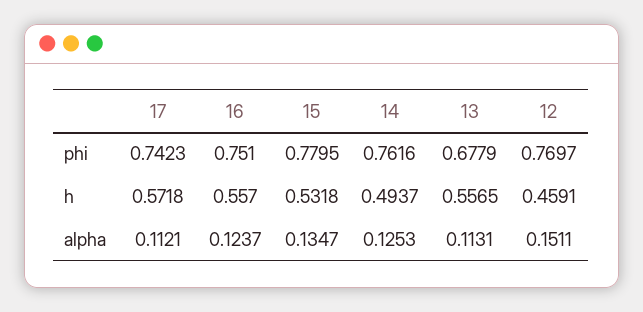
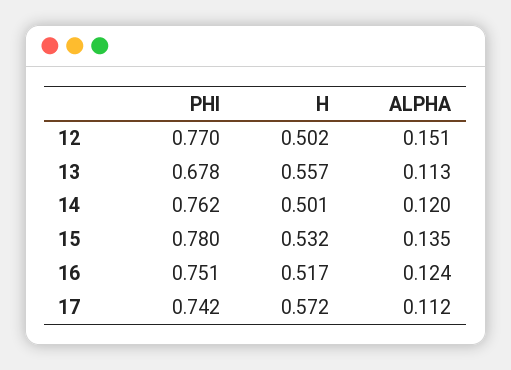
  {
    "17": {
      "phi": 0.7423,
      "h": 0.5718,
      "alpha": 0.1121
    },
    "16": {
      "phi": 0.751,
-     "h": 0.557,
+     "h": 0.517,
      "alpha": 0.1237
    },
    "15": {
      "phi": 0.7795,
      "h": 0.5318,
      "alpha": 0.1347
    },
    "14": {
      "phi": 0.7616,
-     "h": 0.4937,
+     "h": 0.501,
-     "alpha": 0.1253
+     "alpha": 0.12
    },
    "13": {
      "phi": 0.6779,
      "h": 0.5565,
      "alpha": 0.1131
    },
    "12": {
      "phi": 0.7697,
-     "h": 0.4591,
+     "h": 0.502,
      "alpha": 0.1511
    }
  }

